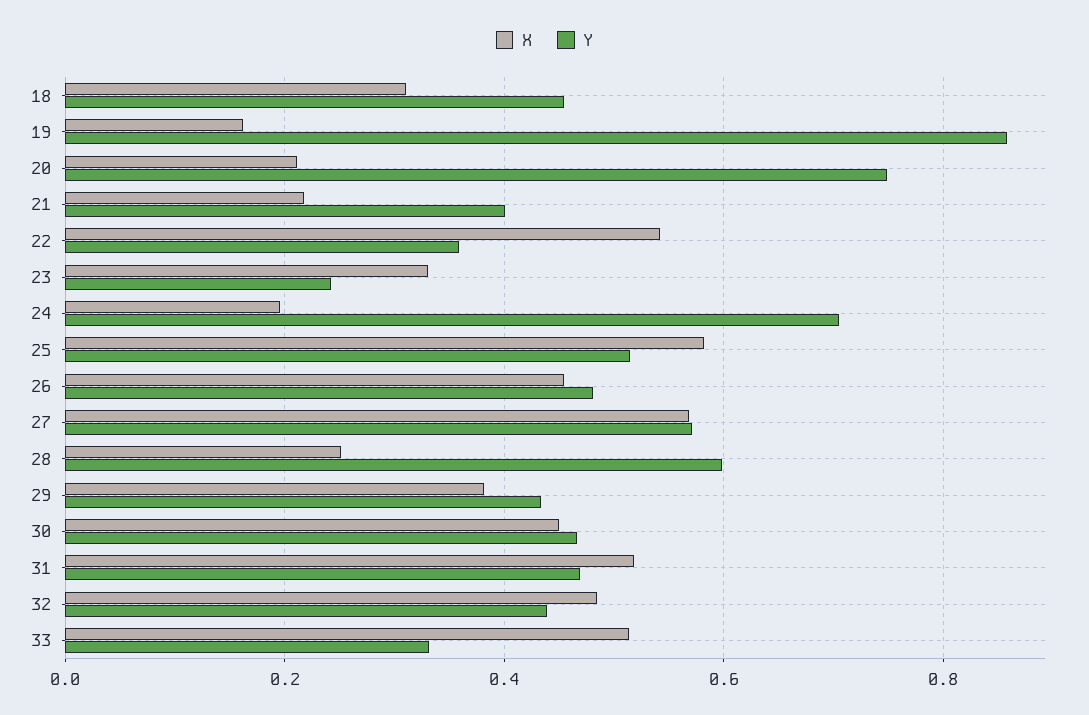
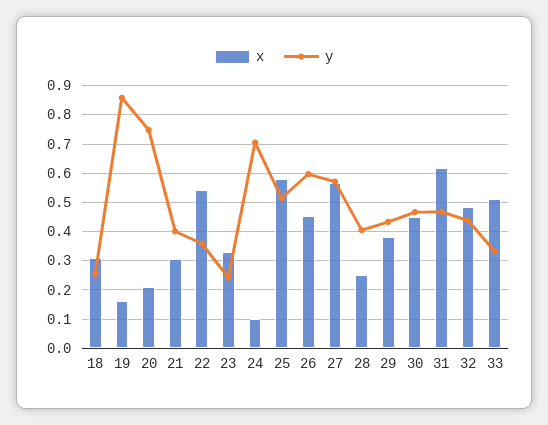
  {
    "X": {
      "18": 0.32,
      "19": 0.16,
      "20": 0.22,
-     "21": 0.22,
+     "21": 0.3,
      "22": 0.54,
      "23": 0.34,
-     "24": 0.2,
+     "24": 0.1,
      "25": 0.58,
      "26": 0.46,
      "27": 0.56,
      "28": 0.26,
      "29": 0.38,
      "30": 0.44,
-     "31": 0.52,
+     "31": 0.625,
      "32": 0.48,
      "33": 0.52
    },
    "Y": {
-     "18": 0.46,
+     "18": 0.25,
      "19": 0.86,
      "20": 0.74,
      "21": 0.4,
      "22": 0.36,
      "23": 0.24,
      "24": 0.7,
      "25": 0.52,
-     "26": 0.48,
+     "26": 0.6,
      "27": 0.58,
-     "28": 0.6,
+     "28": 0.4,
      "29": 0.44,
      "30": 0.46,
      "31": 0.46,
      "32": 0.44,
      "33": 0.34
    }
  }

